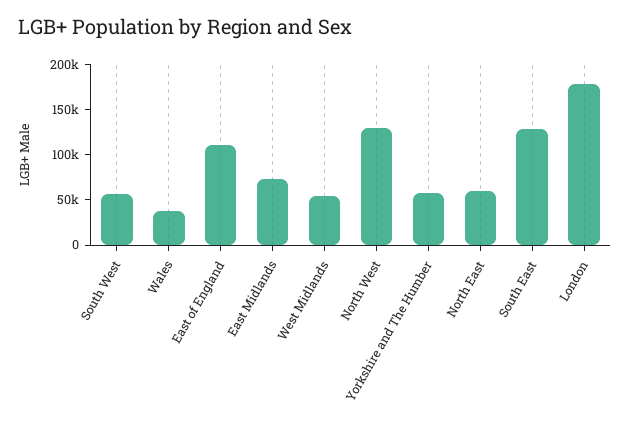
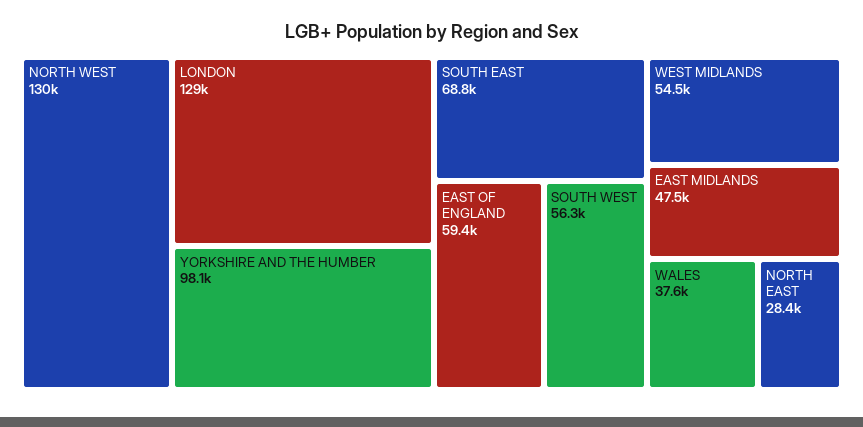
  {
    "South West": 56300,
    "Wales": 37600,
-   "East of England": 110000,
+   "East of England": 59400,
-   "East Midlands": 70000,
+   "East Midlands": 47500,
    "West Midlands": 54500,
    "North West": 130000,
-   "Yorkshire and The Humber": 60000,
+   "Yorkshire and The Humber": 98100,
-   "North East": 60000,
+   "North East": 28400,
-   "South East": 130000,
+   "South East": 68800,
-   "London": 180000
+   "London": 129000
  }

